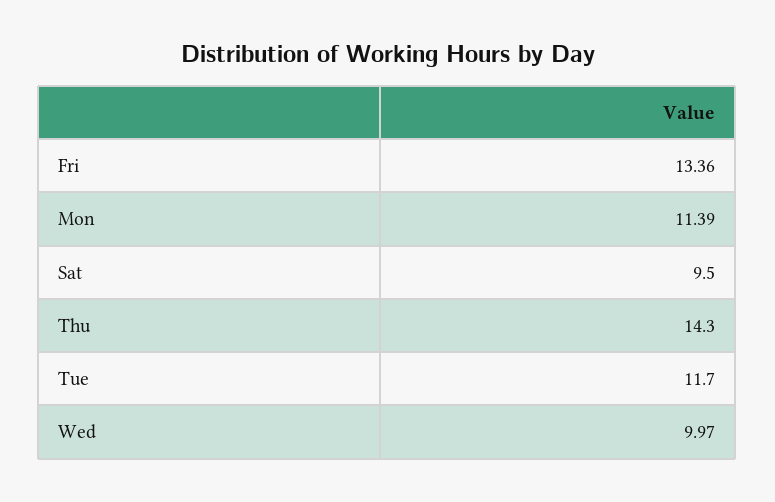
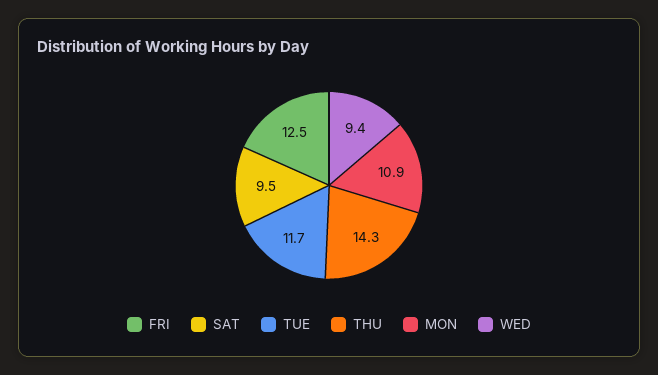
  {
-   "Fri": 13.36,
+   "Fri": 12.5,
-   "Mon": 11.39,
+   "Mon": 10.9,
    "Sat": 9.5,
    "Thu": 14.3,
    "Tue": 11.7,
-   "Wed": 9.97
+   "Wed": 9.4
  }

